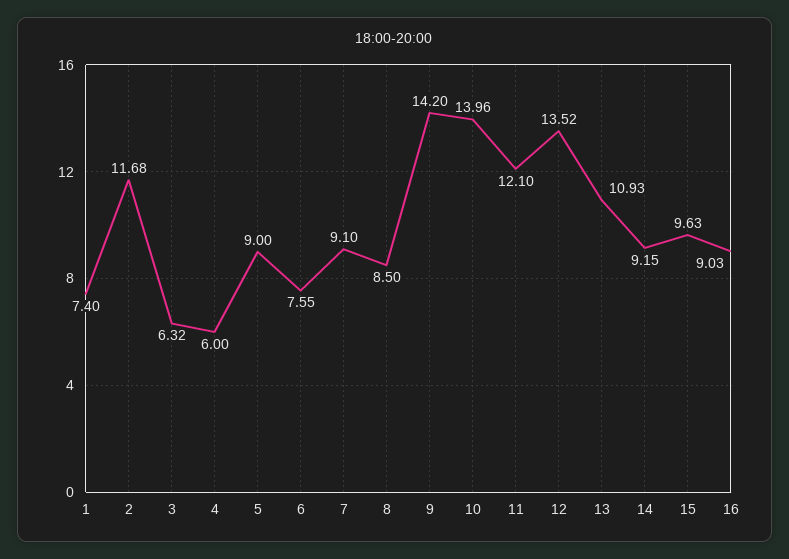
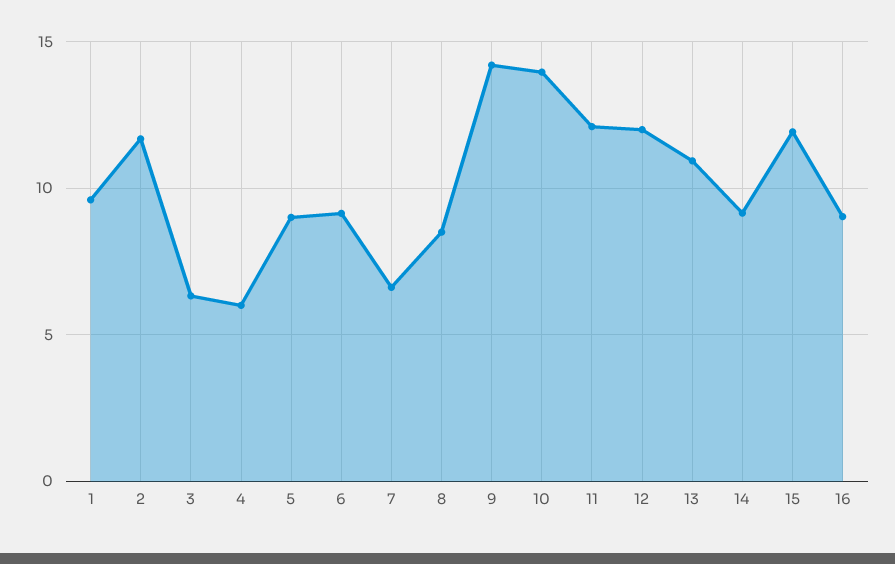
  {
-   "1": 7.4,
+   "1": 9.5,
    "2": 11.68,
    "3": 6.32,
    "4": 6,
    "5": 9,
-   "6": 7.55,
+   "6": 9,
-   "7": 9.1,
+   "7": 6.5,
    "8": 8.5,
    "9": 14.2,
    "10": 13.96,
    "11": 12.1,
-   "12": 13.52,
+   "12": 12,
    "13": 10.93,
    "14": 9.15,
-   "15": 9.63,
+   "15": 12,
    "16": 9.03
  }

